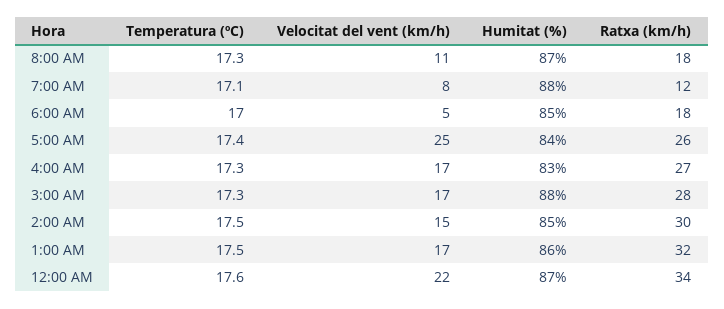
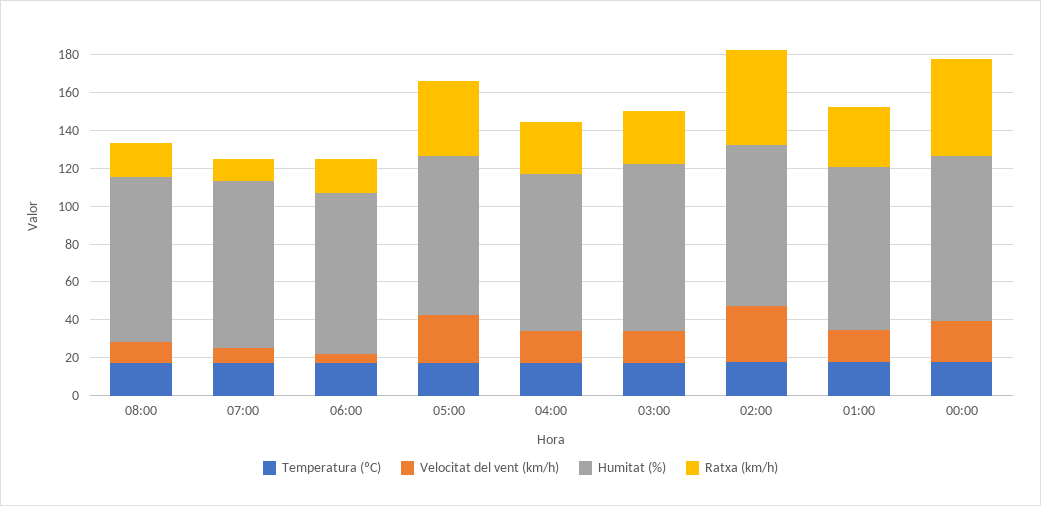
  {
    "Temperatura (ºC)": {
      "8:00 AM": 17.3,
      "7:00 AM": 17.1,
      "6:00 AM": 17,
      "5:00 AM": 17.4,
      "4:00 AM": 17.3,
      "3:00 AM": 17.3,
      "2:00 AM": 17.5,
      "1:00 AM": 17.5,
      "12:00 AM": 17.6
    },
    "Velocitat del vent (km/h)": {
      "8:00 AM": 11,
      "7:00 AM": 8,
      "6:00 AM": 5,
      "5:00 AM": 25,
      "4:00 AM": 17,
      "3:00 AM": 17,
-     "2:00 AM": 15,
+     "2:00 AM": 30,
      "1:00 AM": 17,
      "12:00 AM": 22
    },
    "Humitat (%)": {
      "8:00 AM": 87,
      "7:00 AM": 88,
      "6:00 AM": 85,
      "5:00 AM": 84,
      "4:00 AM": 83,
      "3:00 AM": 88,
      "2:00 AM": 85,
      "1:00 AM": 86,
      "12:00 AM": 87
    },
    "Ratxa (km/h)": {
      "8:00 AM": 18,
      "7:00 AM": 12,
      "6:00 AM": 18,
-     "5:00 AM": 26,
+     "5:00 AM": 40,
      "4:00 AM": 27,
      "3:00 AM": 28,
-     "2:00 AM": 30,
+     "2:00 AM": 50,
      "1:00 AM": 32,
-     "12:00 AM": 34
+     "12:00 AM": 50
    }
  }

